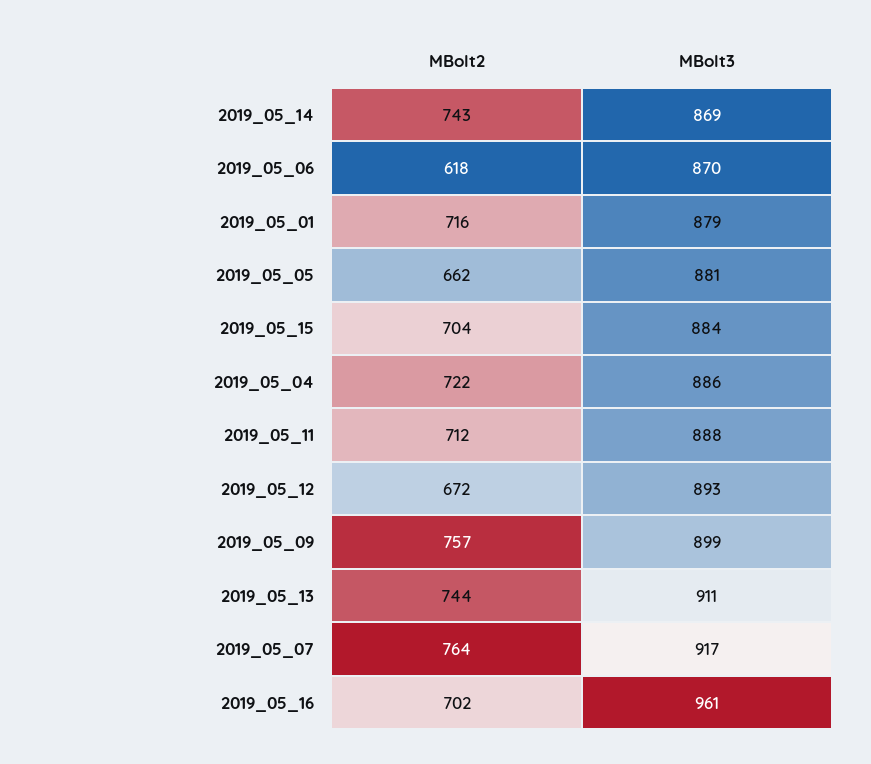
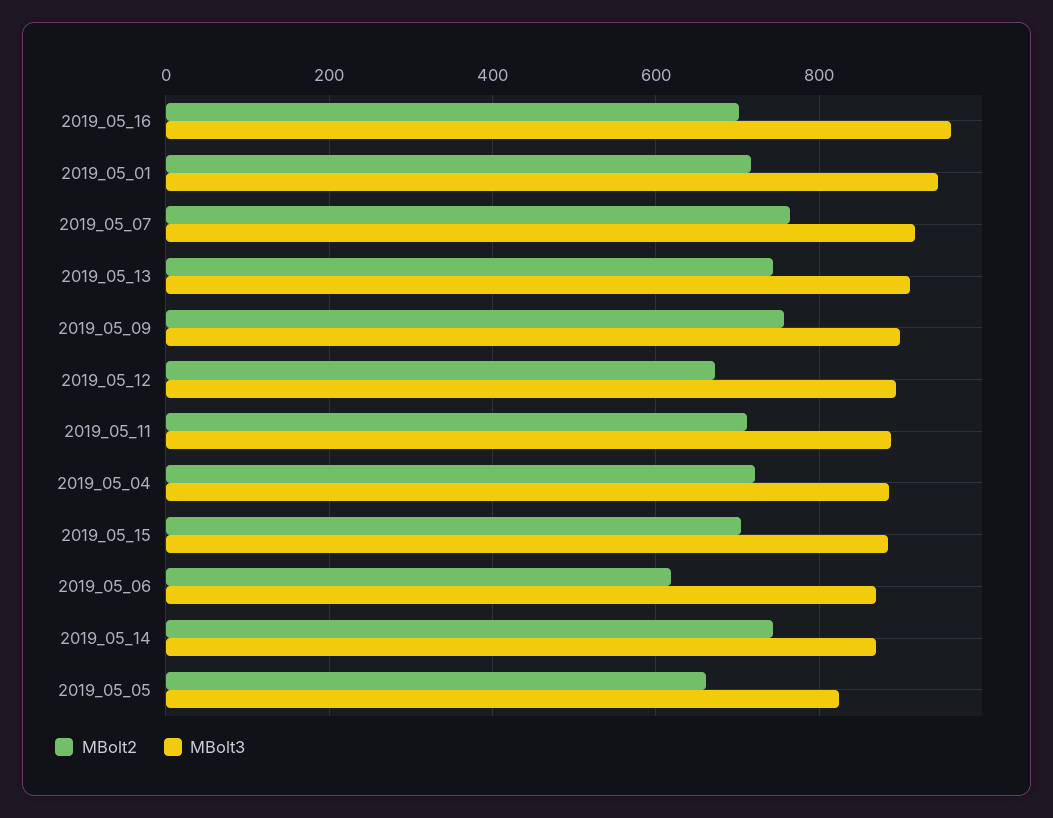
  {
    "MBolt2": {
      "2019_05_14": 743,
      "2019_05_06": 618,
      "2019_05_01": 716,
      "2019_05_05": 662,
      "2019_05_15": 704,
      "2019_05_04": 722,
      "2019_05_11": 712,
      "2019_05_12": 672,
      "2019_05_09": 757,
      "2019_05_13": 744,
      "2019_05_07": 764,
      "2019_05_16": 702
    },
    "MBolt3": {
      "2019_05_14": 869,
      "2019_05_06": 870,
-     "2019_05_01": 879,
+     "2019_05_01": 940,
-     "2019_05_05": 881,
+     "2019_05_05": 820,
      "2019_05_15": 884,
      "2019_05_04": 886,
      "2019_05_11": 888,
      "2019_05_12": 893,
      "2019_05_09": 899,
      "2019_05_13": 911,
      "2019_05_07": 917,
      "2019_05_16": 961
    }
  }

